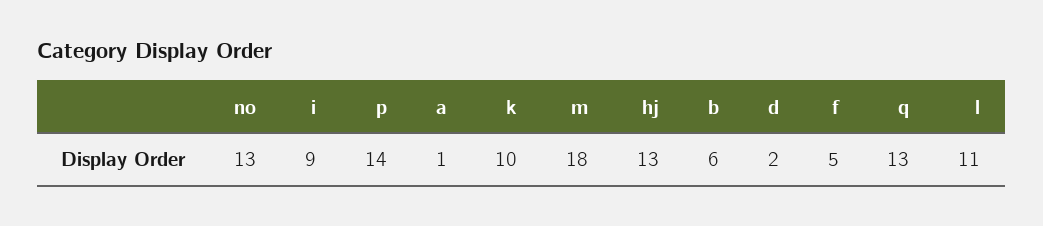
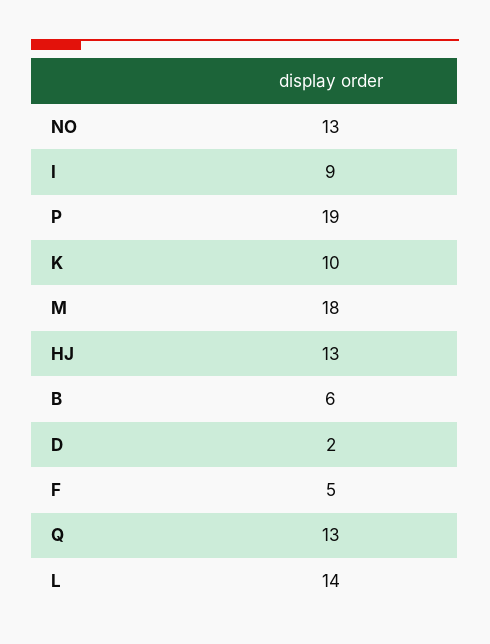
  {
    "no": 13,
    "i": 9,
-   "p": 14,
+   "p": 19,
-   "a": 1,
    "k": 10,
    "m": 18,
    "hj": 13,
    "b": 6,
    "d": 2,
    "f": 5,
    "q": 13,
-   "l": 11
+   "l": 14
  }

